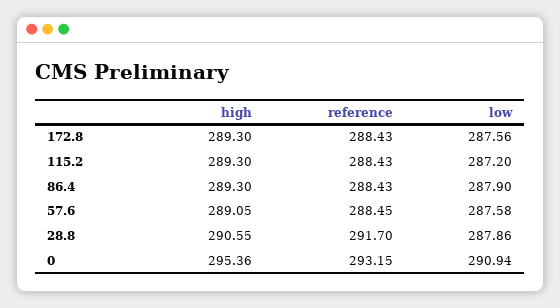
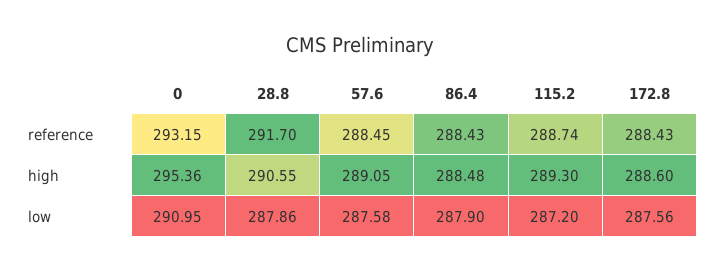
  {
    "high": {
-     "172.8": 289.3,
+     "172.8": 288.6,
      "115.2": 289.3,
-     "86.4": 289.3,
+     "86.4": 288.48,
      "57.6": 289.05,
      "28.8": 290.55,
      "0": 295.36
    },
    "reference": {
      "172.8": 288.43,
-     "115.2": 288.43,
+     "115.2": 288.74,
      "86.4": 288.43,
      "57.6": 288.45,
      "28.8": 291.7,
      "0": 293.15
    },
    "low": {
      "172.8": 287.56,
      "115.2": 287.2,
      "86.4": 287.9,
      "57.6": 287.58,
      "28.8": 287.86,
-     "0": 290.94
+     "0": 290.95
    }
  }

